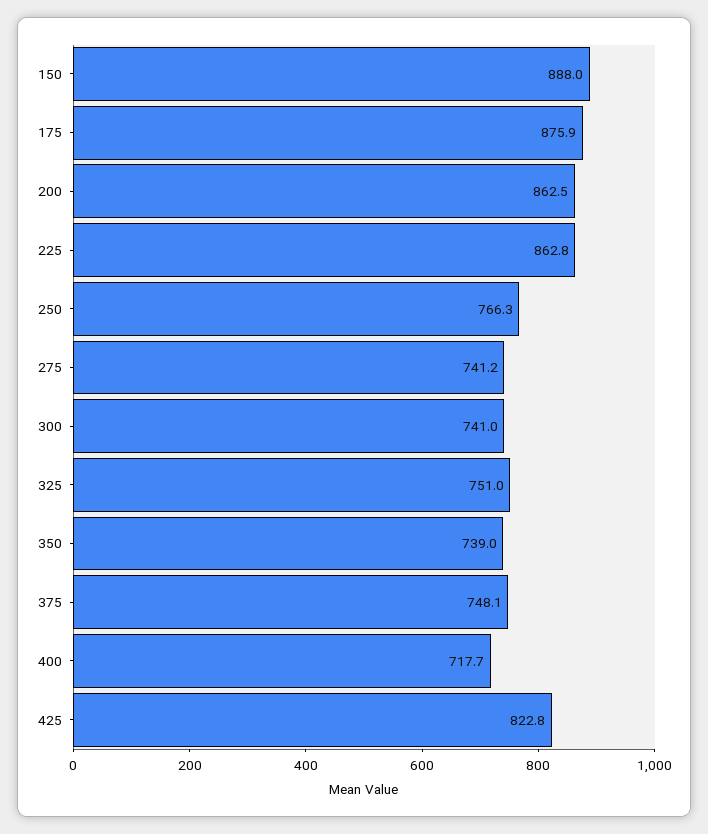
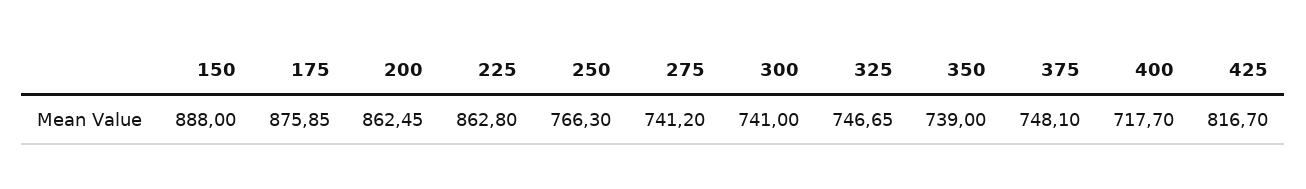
  {
    "150": 888,
    "175": 875.85,
    "200": 862.45,
    "225": 862.8,
    "250": 766.3,
    "275": 741.2,
    "300": 741,
-   "325": 751,
+   "325": 746.65,
    "350": 739,
    "375": 748.1,
    "400": 717.7,
-   "425": 822.8
+   "425": 816.7
  }

